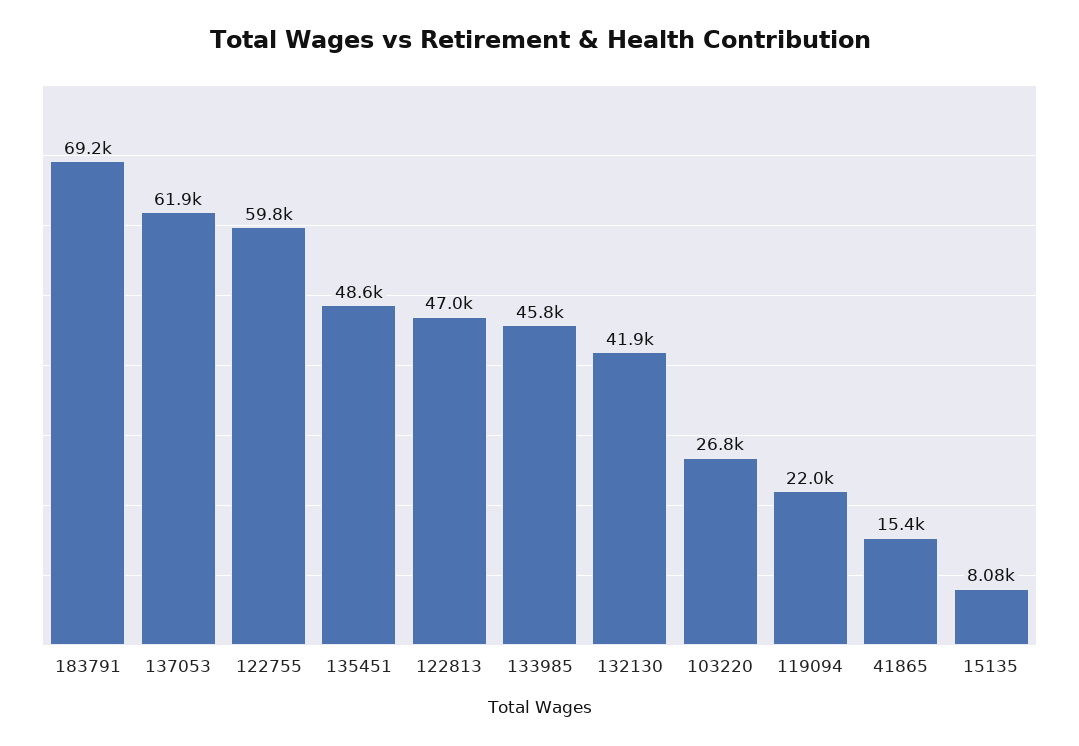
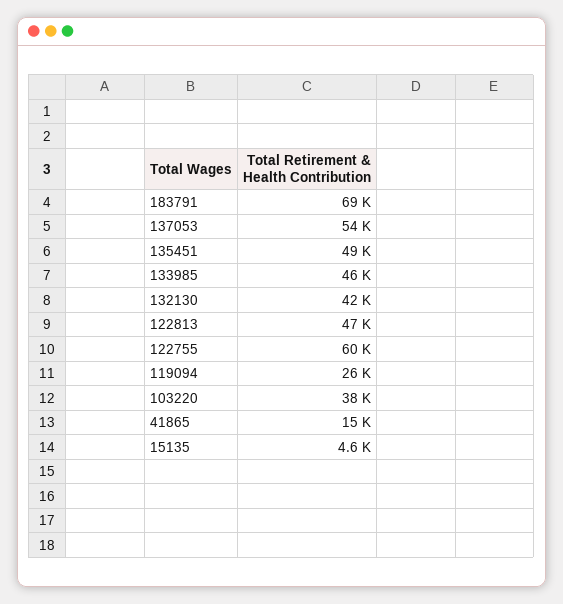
  {
    "183791": 69200,
-   "137053": 61900,
+   "137053": 54000,
    "122755": 59800,
    "135451": 48600,
    "122813": 47000,
    "133985": 45800,
    "132130": 41900,
-   "103220": 26800,
+   "103220": 38000,
-   "119094": 22000,
+   "119094": 26000,
    "41865": 15400,
-   "15135": 8080
+   "15135": 4600
  }

